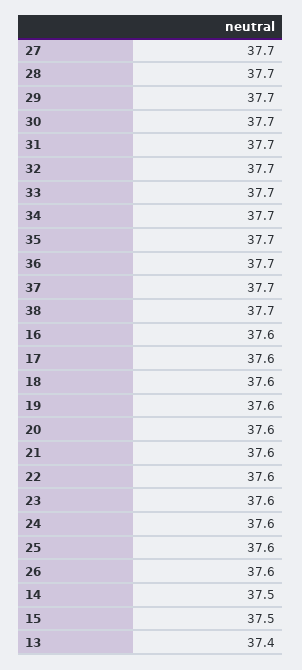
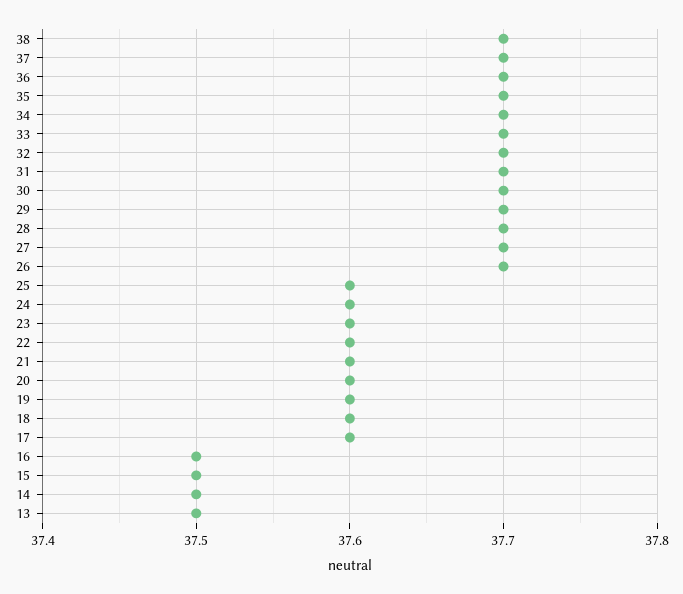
  {
    "27": 37.7,
    "28": 37.7,
    "29": 37.7,
    "30": 37.7,
    "31": 37.7,
    "32": 37.7,
    "33": 37.7,
    "34": 37.7,
    "35": 37.7,
    "36": 37.7,
    "37": 37.7,
    "38": 37.7,
-   "16": 37.6,
+   "16": 37.5,
    "17": 37.6,
    "18": 37.6,
    "19": 37.6,
    "20": 37.6,
    "21": 37.6,
    "22": 37.6,
    "23": 37.6,
    "24": 37.6,
    "25": 37.6,
-   "26": 37.6,
+   "26": 37.7,
    "14": 37.5,
    "15": 37.5,
-   "13": 37.4
+   "13": 37.5
  }

